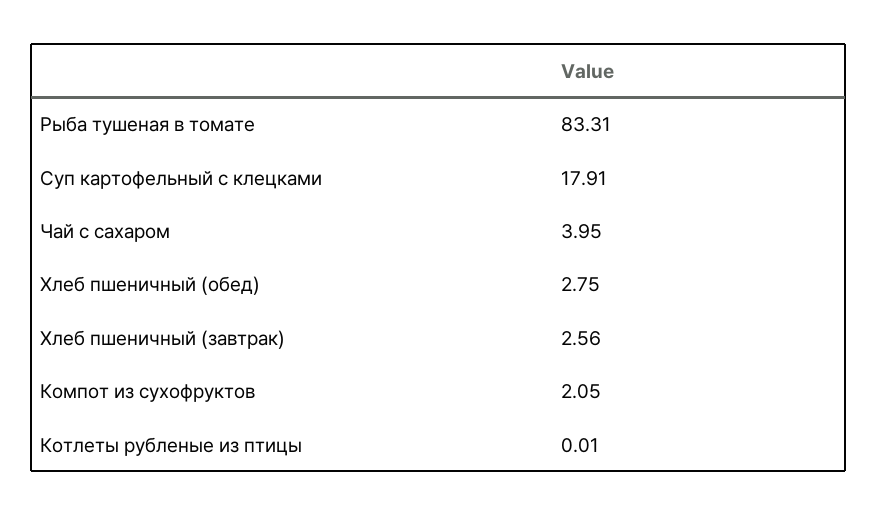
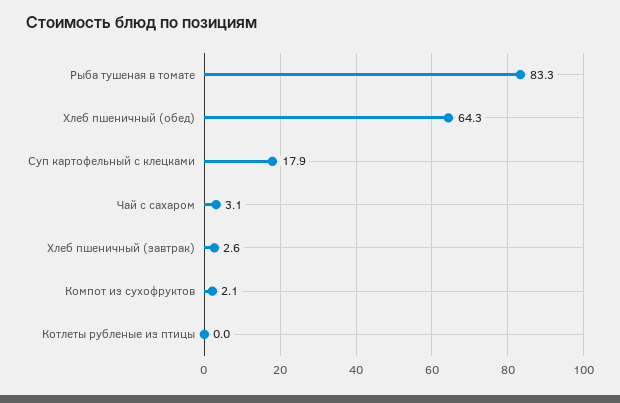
  {
    "Рыба тушеная в томате": 83.31,
    "Суп картофельный с клецками": 17.91,
-   "Чай с сахаром": 3.95,
+   "Чай с сахаром": 3.1,
-   "Хлеб пшеничный (обед)": 2.75,
+   "Хлеб пшеничный (обед)": 64.3,
    "Хлеб пшеничный (завтрак)": 2.56,
    "Компот из сухофруктов": 2.05,
    "Котлеты рубленые из птицы": 0.01
  }

